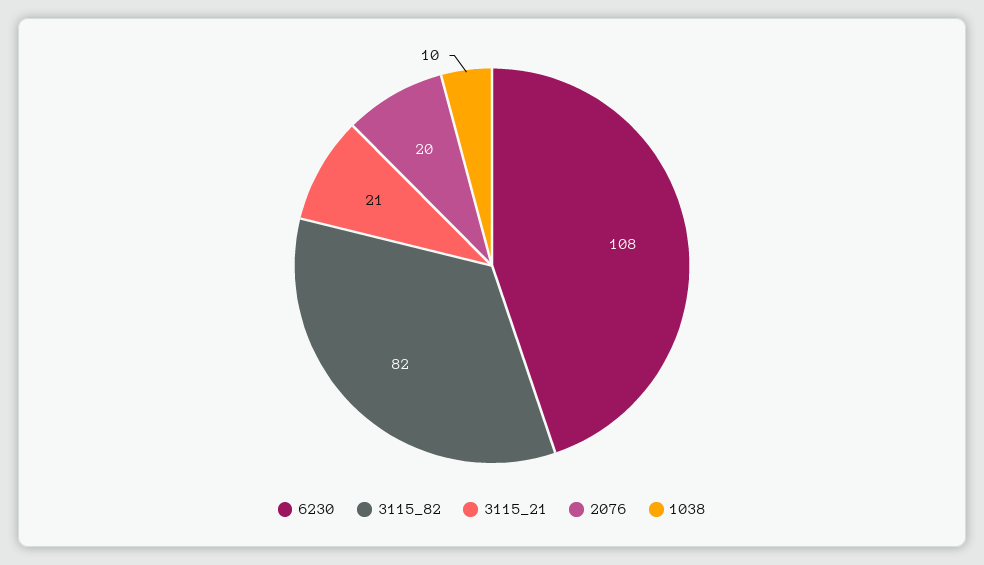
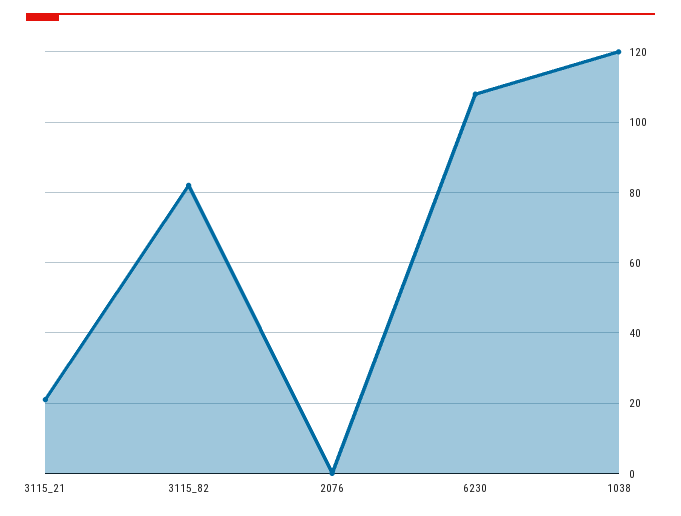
  {
    "6230": 108,
    "3115_82": 82,
    "3115_21": 21,
-   "2076": 20,
+   "2076": 0,
-   "1038": 10
+   "1038": 120
  }

